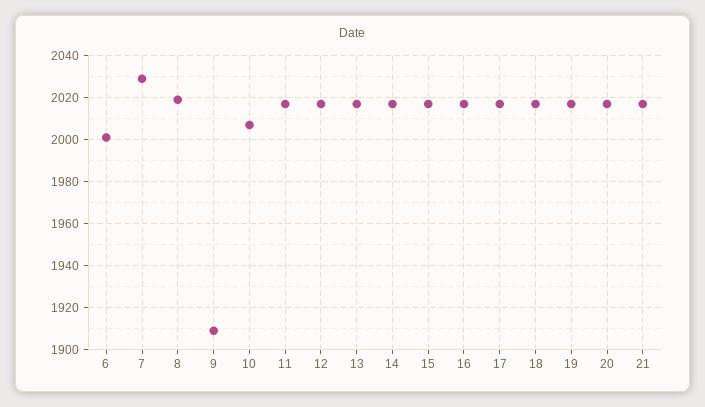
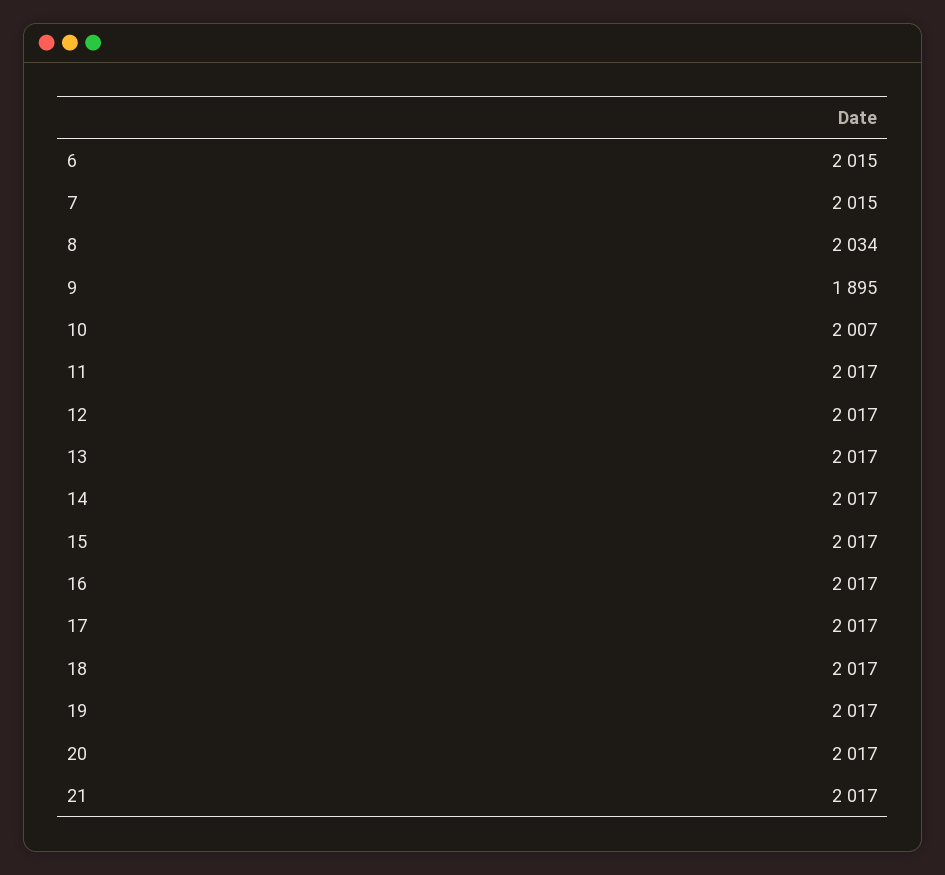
  {
-   "6": 2000,
+   "6": 2015,
-   "7": 2030,
+   "7": 2015,
-   "8": 2020,
+   "8": 2034,
-   "9": 1910,
+   "9": 1895,
    "10": 2007,
    "11": 2017,
    "12": 2017,
    "13": 2017,
    "14": 2017,
    "15": 2017,
    "16": 2017,
    "17": 2017,
    "18": 2017,
    "19": 2017,
    "20": 2017,
    "21": 2017
  }

